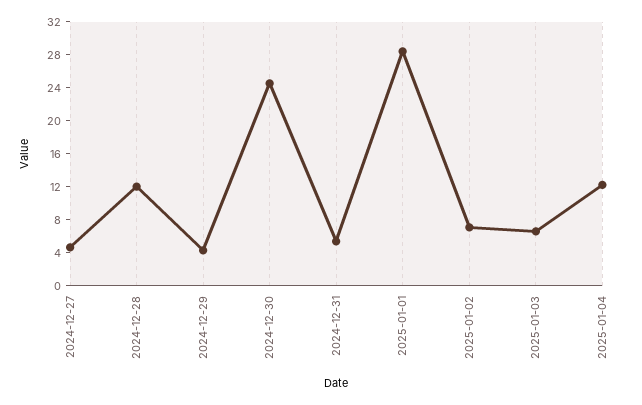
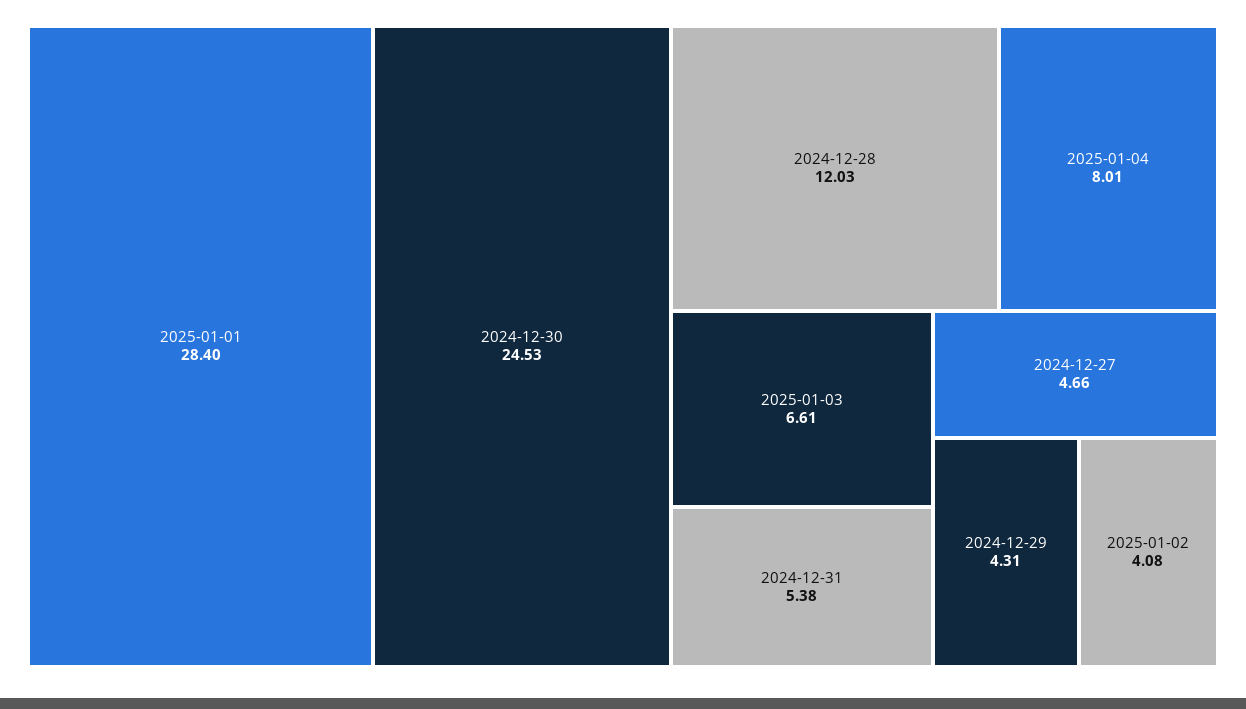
  {
    "2024-12-27": 4.66,
    "2024-12-28": 12.03,
    "2024-12-29": 4.31,
    "2024-12-30": 24.53,
    "2024-12-31": 5.38,
    "2025-01-01": 28.4,
-   "2025-01-02": 7,
+   "2025-01-02": 4.08,
    "2025-01-03": 6.61,
-   "2025-01-04": 12
+   "2025-01-04": 8.01
  }

